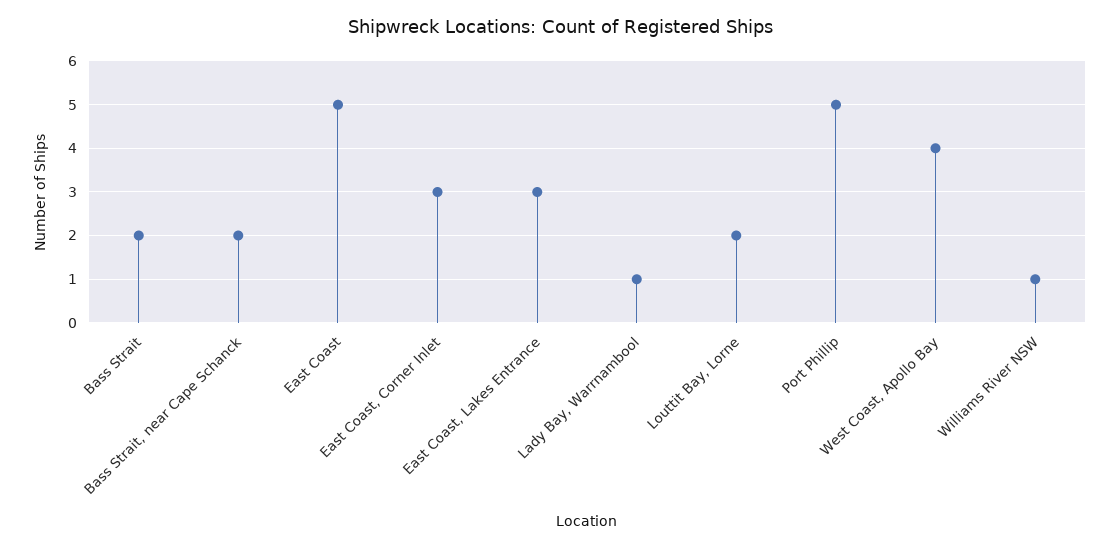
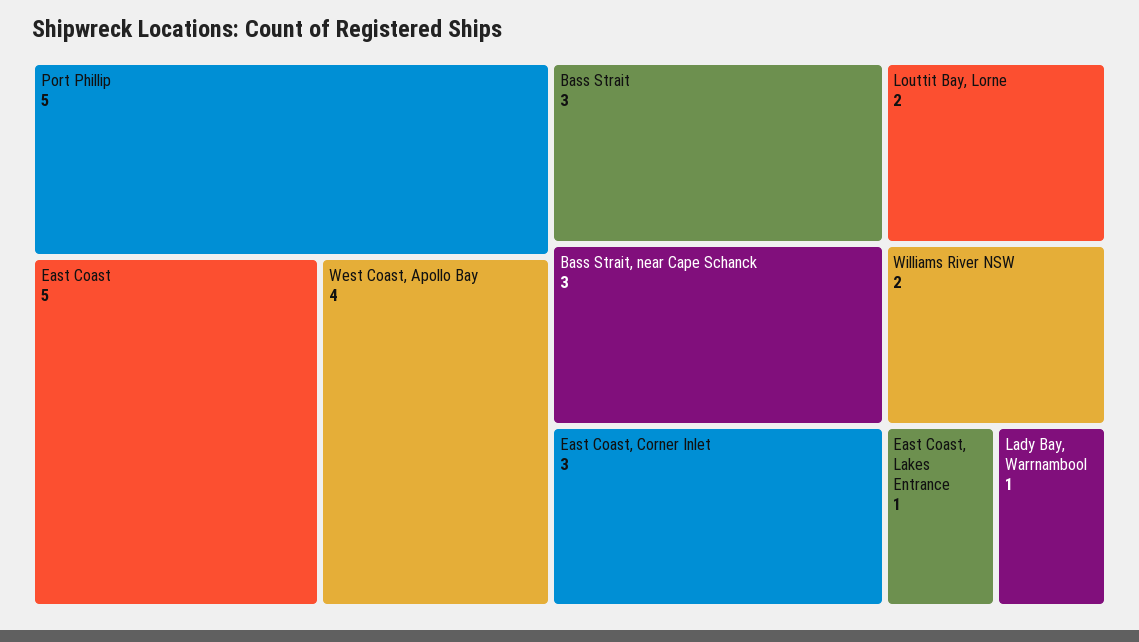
  {
-   "Bass Strait": 2,
+   "Bass Strait": 3,
-   "Bass Strait, near Cape Schanck": 2,
+   "Bass Strait, near Cape Schanck": 3,
    "East Coast": 5,
    "East Coast, Corner Inlet": 3,
-   "East Coast, Lakes Entrance": 3,
+   "East Coast, Lakes Entrance": 1,
    "Lady Bay, Warrnambool": 1,
    "Louttit Bay, Lorne": 2,
    "Port Phillip": 5,
    "West Coast, Apollo Bay": 4,
-   "Williams River NSW": 1
+   "Williams River NSW": 2
  }

